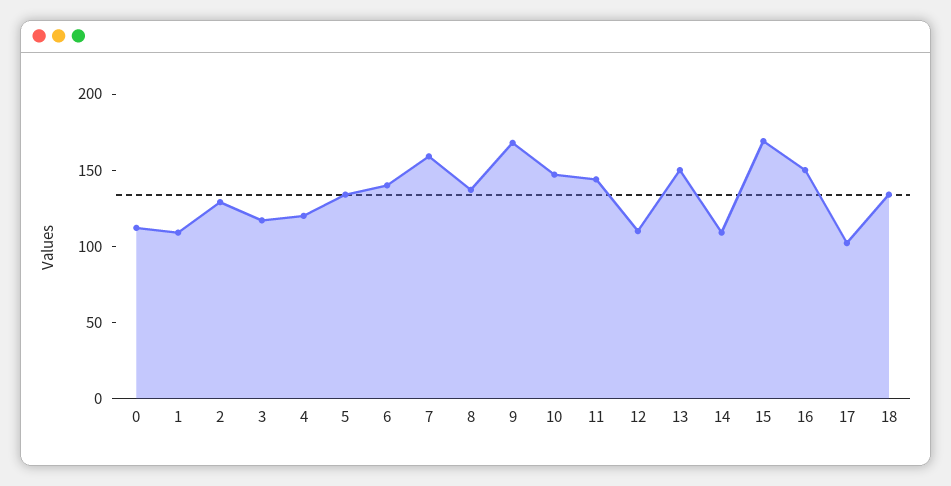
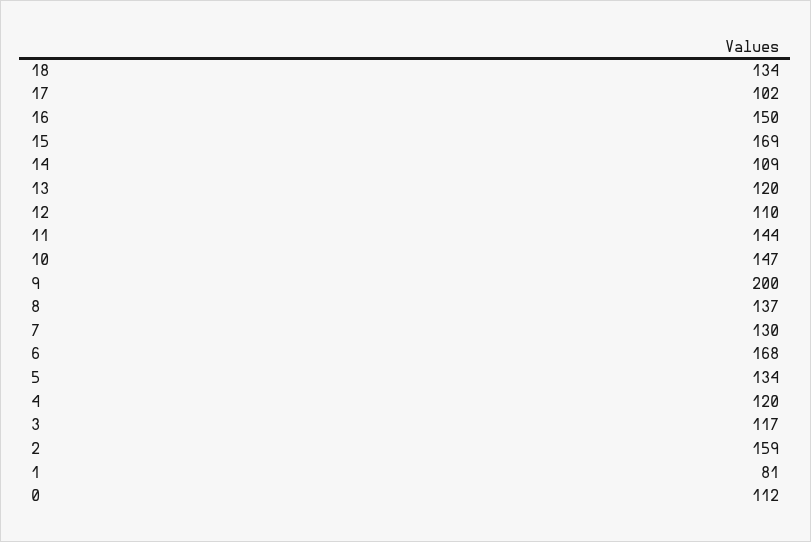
  {
    "0": 112,
-   "1": 110,
+   "1": 81,
-   "2": 130,
+   "2": 159,
    "3": 117,
    "4": 120,
    "5": 134,
-   "6": 140,
+   "6": 168,
-   "7": 160,
+   "7": 130,
    "8": 137,
-   "9": 170,
+   "9": 200,
    "10": 147,
    "11": 144,
    "12": 110,
-   "13": 150,
+   "13": 120,
    "14": 109,
    "15": 169,
    "16": 150,
    "17": 102,
    "18": 134
  }

